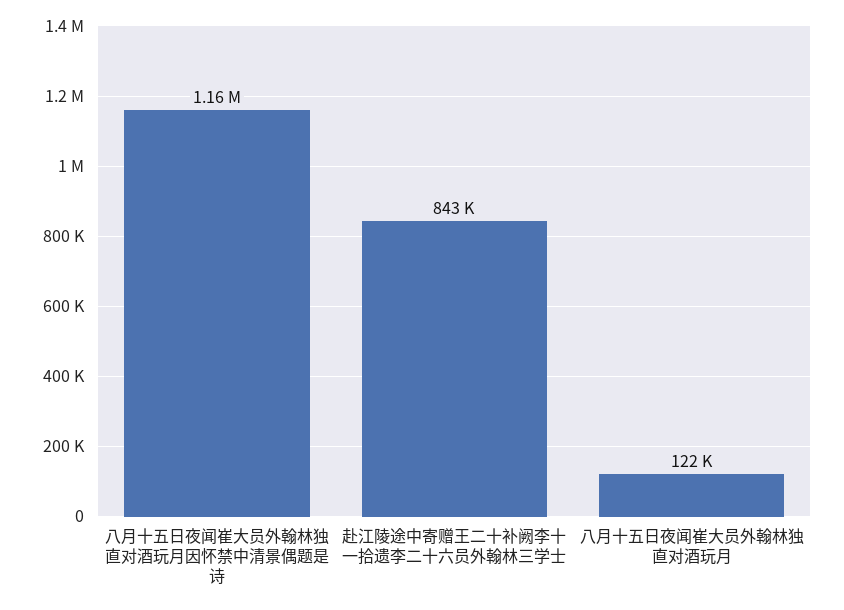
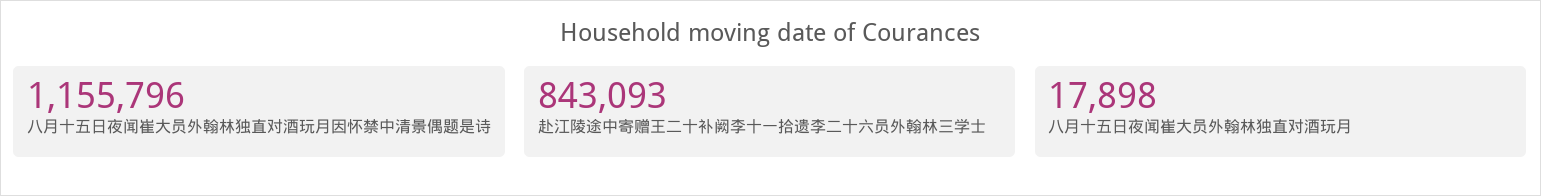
  {
    "八月十五日夜闻崔大员外翰林独直对酒玩月因怀禁中清景偶题是诗": 1155796,
    "赴江陵途中寄赠王二十补阙李十一拾遗李二十六员外翰林三学士": 843093,
-   "八月十五日夜闻崔大员外翰林独直对酒玩月": 122000
+   "八月十五日夜闻崔大员外翰林独直对酒玩月": 17898
  }

